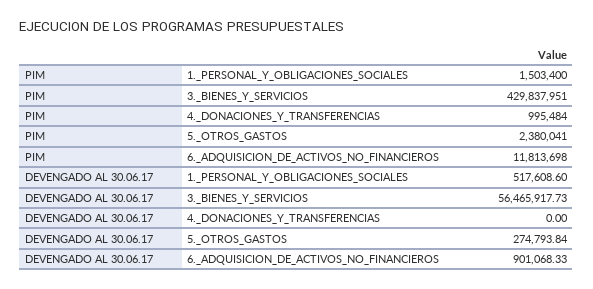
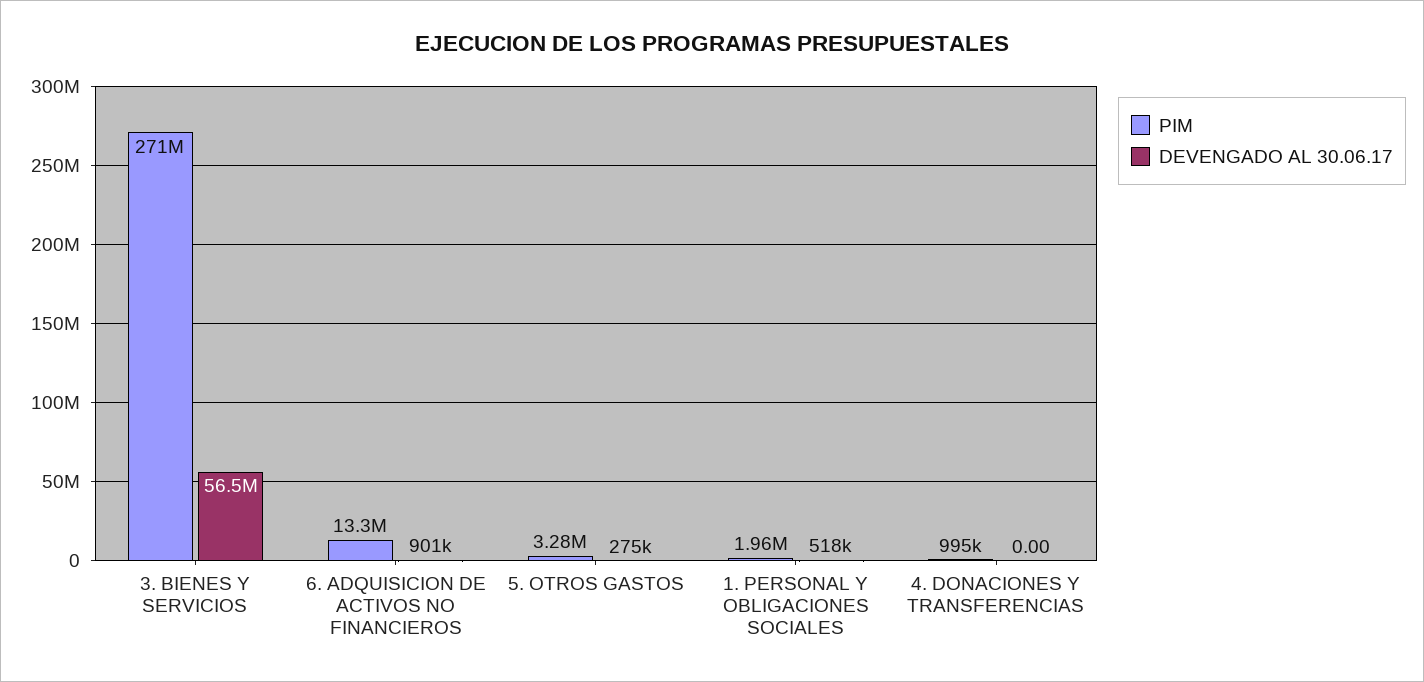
  {
    "PIM": {
-     "1._PERSONAL_Y_OBLIGACIONES_SOCIALES": 1503400,
+     "1._PERSONAL_Y_OBLIGACIONES_SOCIALES": 1960000,
-     "3._BIENES_Y_SERVICIOS": 429837951,
+     "3._BIENES_Y_SERVICIOS": 271000000,
      "4._DONACIONES_Y_TRANSFERENCIAS": 995484,
-     "5._OTROS_GASTOS": 2380041,
+     "5._OTROS_GASTOS": 3280000,
-     "6._ADQUISICION_DE_ACTIVOS_NO_FINANCIEROS": 11813698
+     "6._ADQUISICION_DE_ACTIVOS_NO_FINANCIEROS": 13300000
    },
    "DEVENGADO AL 30.06.17": {
      "1._PERSONAL_Y_OBLIGACIONES_SOCIALES": 517608.6,
      "3._BIENES_Y_SERVICIOS": 56465917.73,
      "4._DONACIONES_Y_TRANSFERENCIAS": 0,
      "5._OTROS_GASTOS": 274793.84,
      "6._ADQUISICION_DE_ACTIVOS_NO_FINANCIEROS": 901068.33
    }
  }

